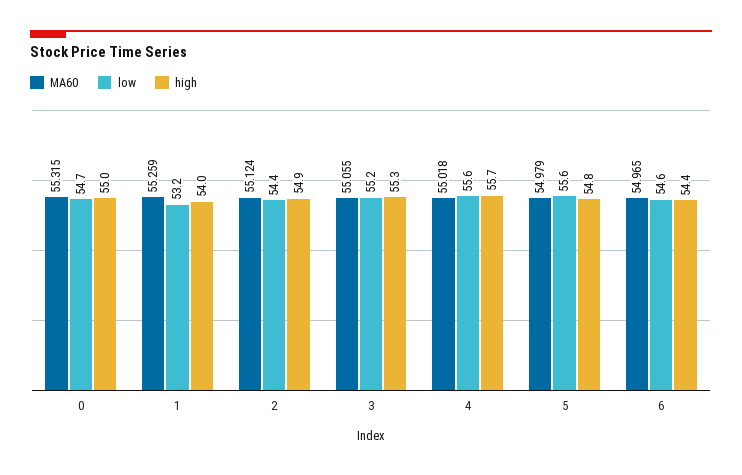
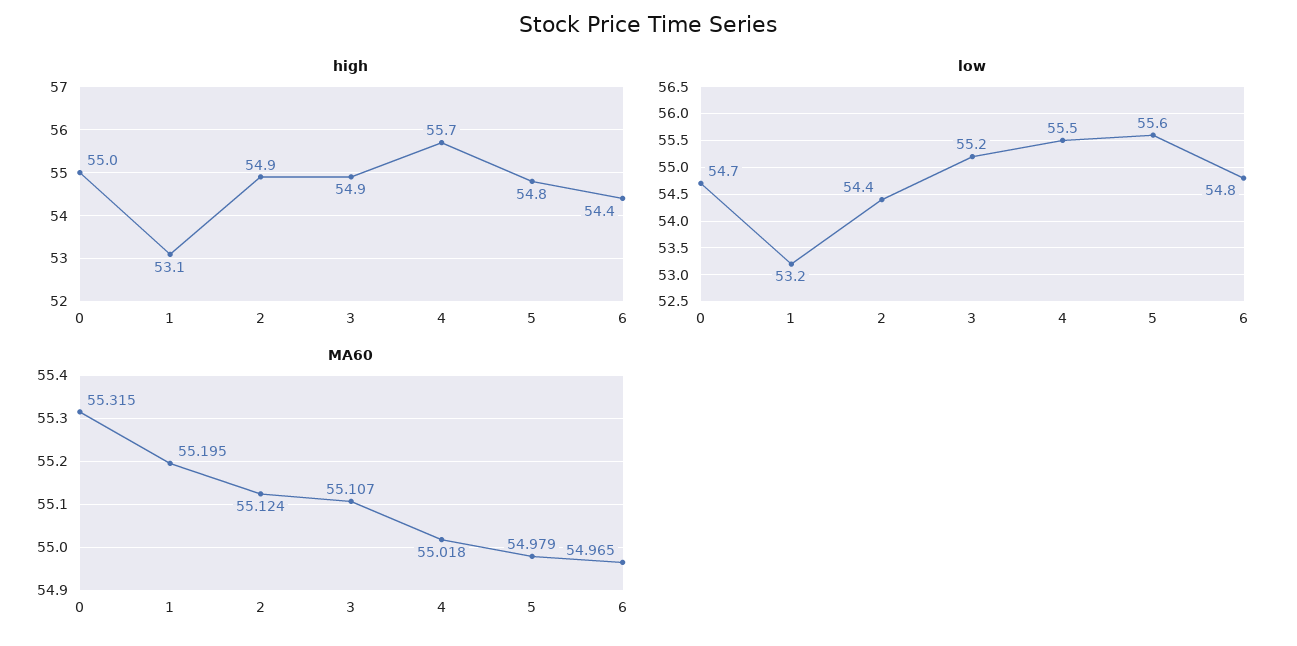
  {
    "MA60": {
      "0": 55.315,
-     "1": 55.259,
+     "1": 55.195,
      "2": 55.124,
-     "3": 55.055,
+     "3": 55.107,
      "4": 55.018,
      "5": 54.979,
      "6": 54.965
    },
    "low": {
      "0": 54.7,
      "1": 53.2,
      "2": 54.4,
      "3": 55.2,
-     "4": 55.6,
+     "4": 55.5,
      "5": 55.6,
-     "6": 54.6
+     "6": 54.8
    },
    "high": {
      "0": 55,
-     "1": 54,
+     "1": 53.1,
      "2": 54.9,
-     "3": 55.3,
+     "3": 54.9,
      "4": 55.7,
      "5": 54.8,
      "6": 54.4
    }
  }

